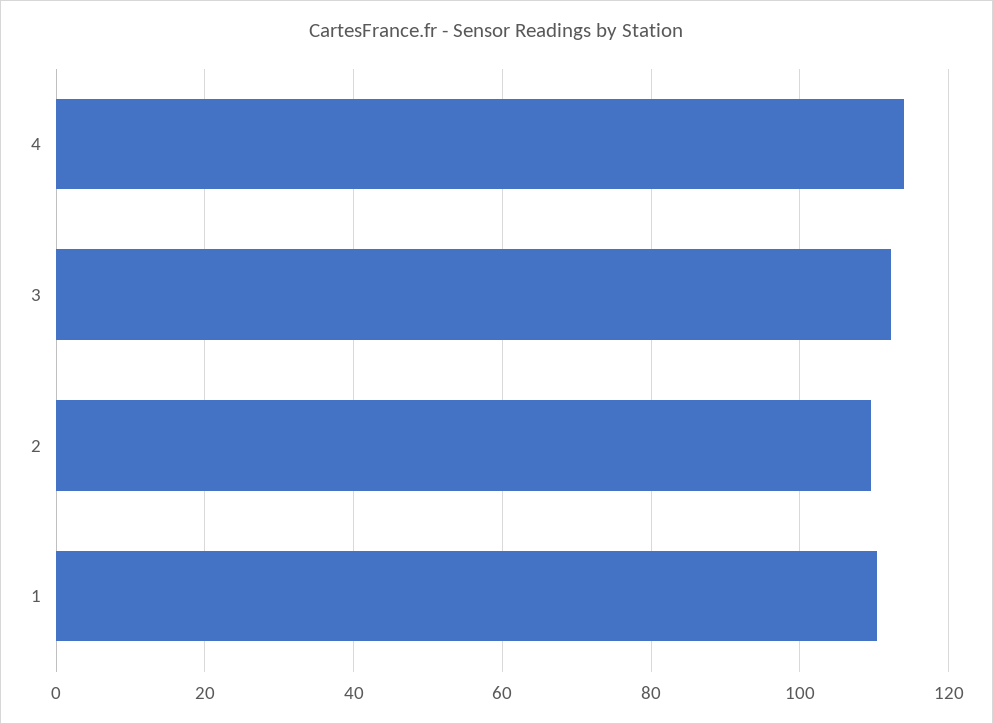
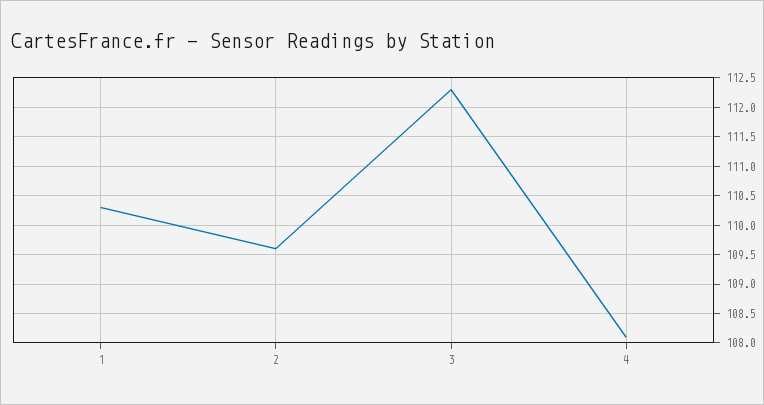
  {
-   "4": 114,
+   "4": 108,
    "3": 112.5,
    "2": 109.5,
    "1": 110.5
  }

